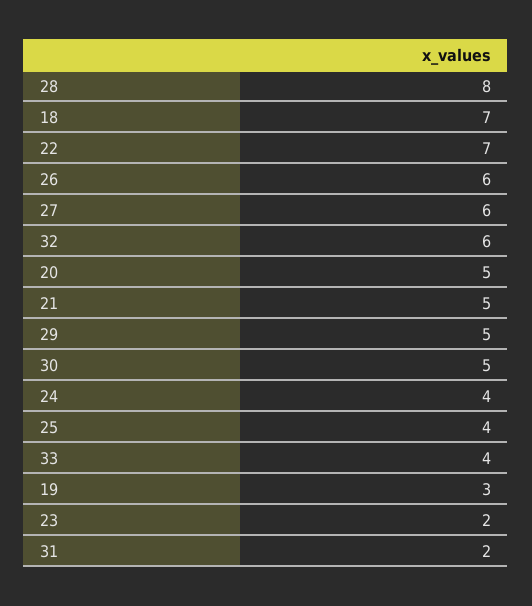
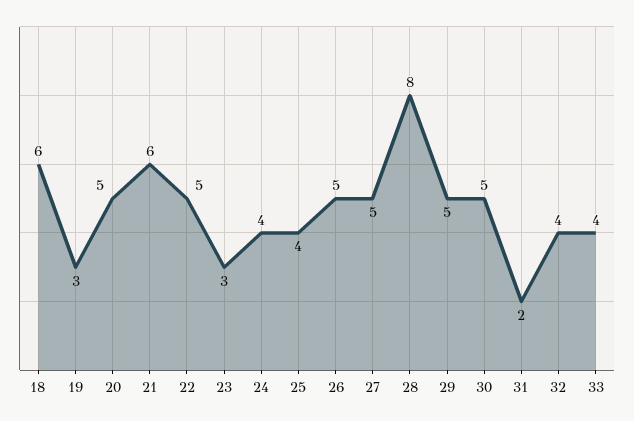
  {
    "28": 8,
-   "18": 7,
+   "18": 6,
-   "22": 7,
+   "22": 5,
-   "26": 6,
+   "26": 5,
-   "27": 6,
+   "27": 5,
-   "32": 6,
+   "32": 4,
    "20": 5,
-   "21": 5,
+   "21": 6,
    "29": 5,
    "30": 5,
    "24": 4,
    "25": 4,
    "33": 4,
    "19": 3,
-   "23": 2,
+   "23": 3,
    "31": 2
  }

